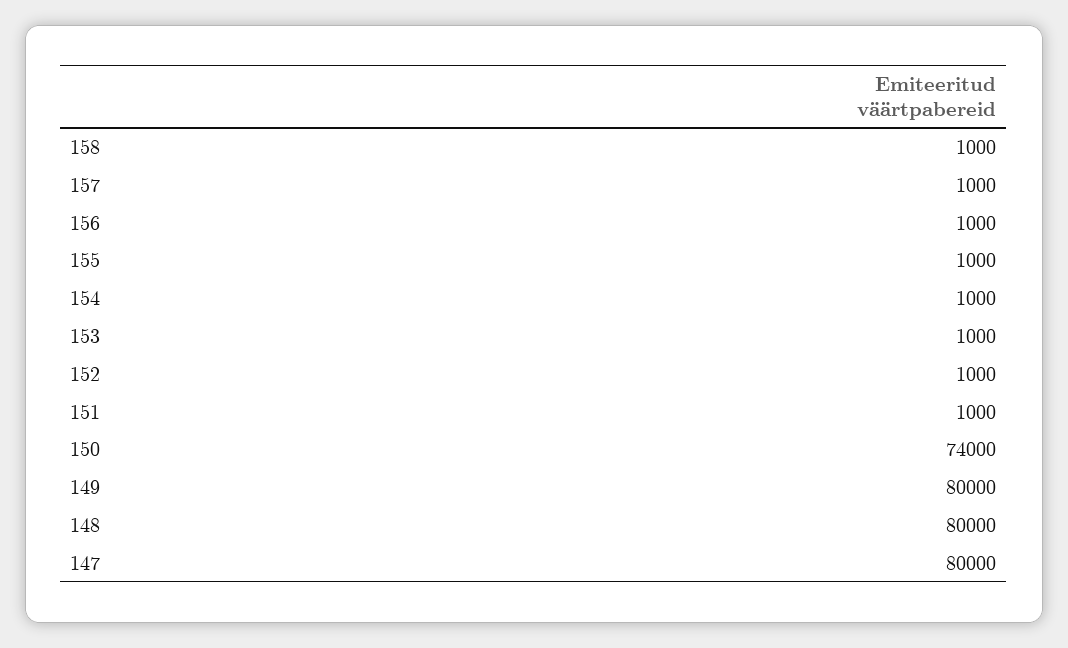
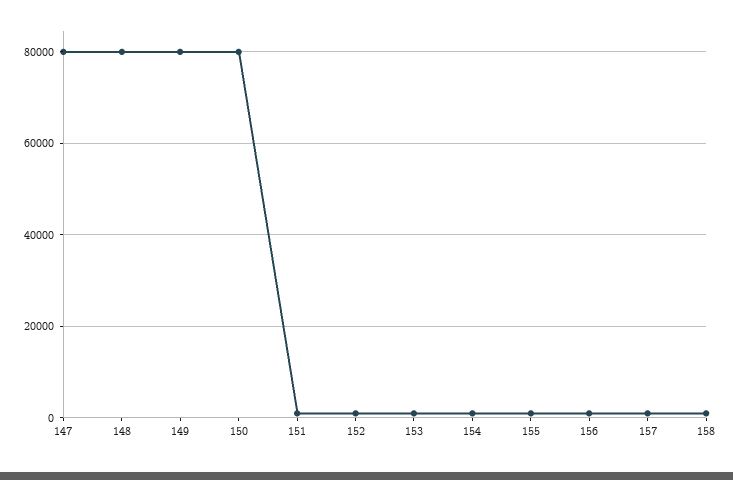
  {
    "158": 1000,
    "157": 1000,
    "156": 1000,
    "155": 1000,
    "154": 1000,
    "153": 1000,
    "152": 1000,
    "151": 1000,
-   "150": 74000,
+   "150": 80000,
    "149": 80000,
    "148": 80000,
    "147": 80000
  }

